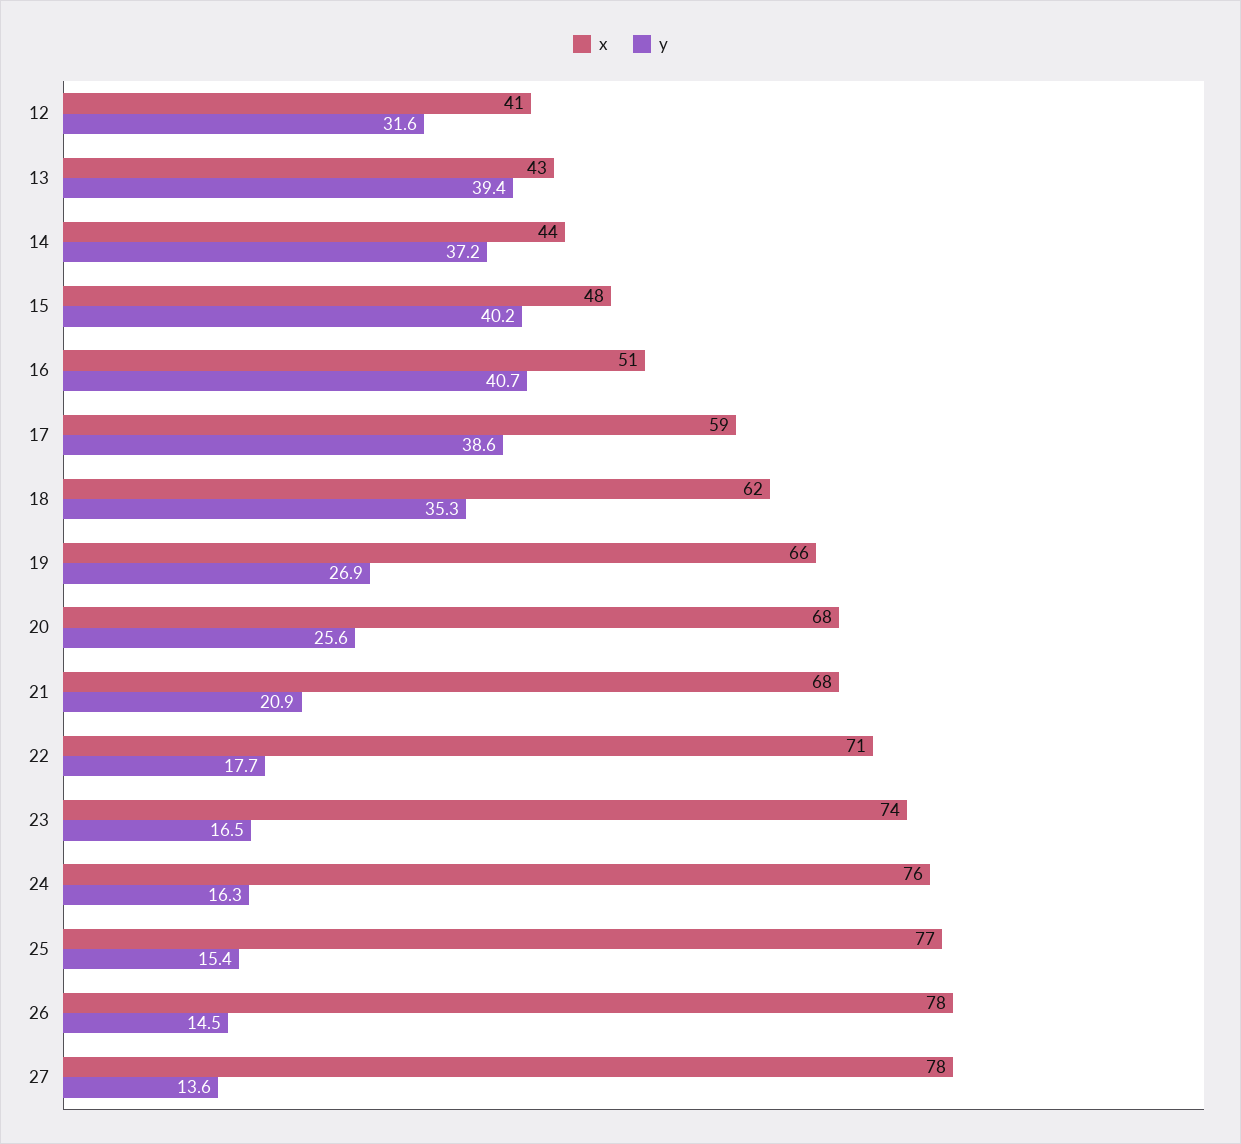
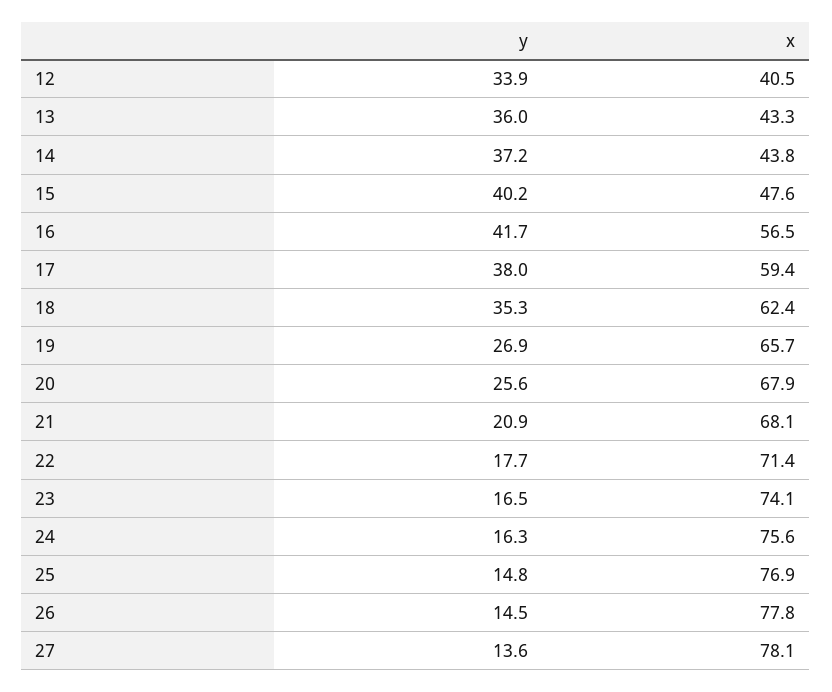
  {
    "x": {
      "12": 40.5,
      "13": 43.3,
      "14": 43.8,
      "15": 47.6,
-     "16": 51,
+     "16": 56.5,
      "17": 59.4,
      "18": 62.4,
      "19": 65.7,
      "20": 67.9,
      "21": 68.1,
      "22": 71.4,
      "23": 74.1,
      "24": 75.6,
      "25": 76.9,
      "26": 77.8,
      "27": 78.1
    },
    "y": {
-     "12": 31.6,
+     "12": 33.9,
-     "13": 39.4,
+     "13": 36,
      "14": 37.2,
      "15": 40.2,
-     "16": 40.7,
+     "16": 41.7,
-     "17": 38.6,
+     "17": 38,
      "18": 35.3,
      "19": 26.9,
      "20": 25.6,
      "21": 20.9,
      "22": 17.7,
      "23": 16.5,
      "24": 16.3,
-     "25": 15.4,
+     "25": 14.8,
      "26": 14.5,
      "27": 13.6
    }
  }

